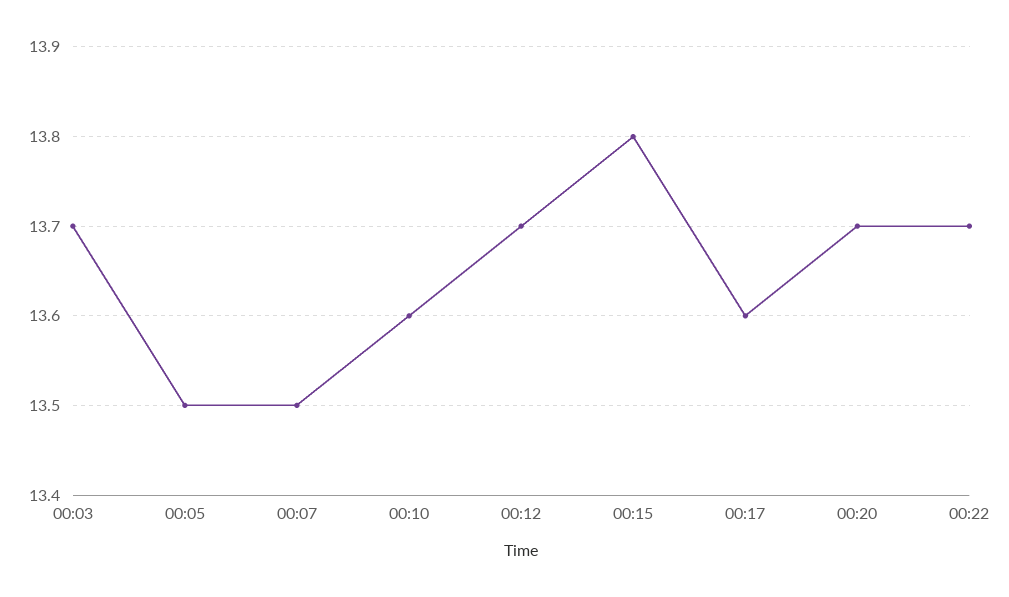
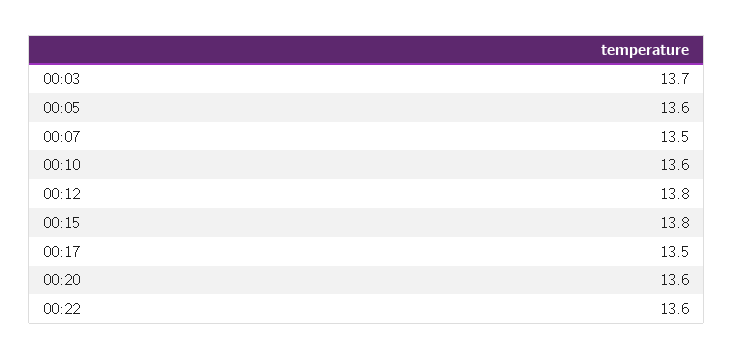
  {
    "00:03": 13.7,
-   "00:05": 13.5,
+   "00:05": 13.6,
    "00:07": 13.5,
    "00:10": 13.6,
-   "00:12": 13.7,
+   "00:12": 13.8,
    "00:15": 13.8,
-   "00:17": 13.6,
+   "00:17": 13.5,
-   "00:20": 13.7,
+   "00:20": 13.6,
-   "00:22": 13.7
+   "00:22": 13.6
  }

